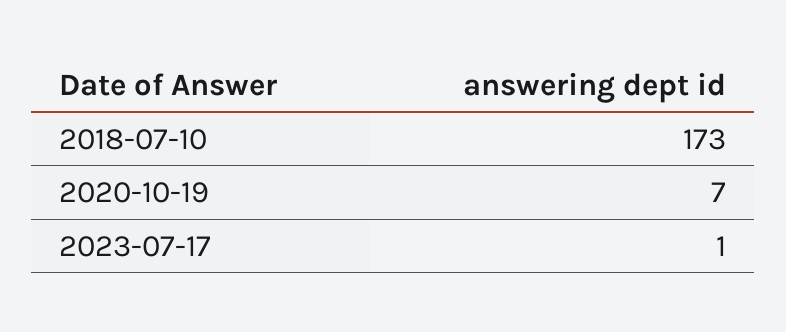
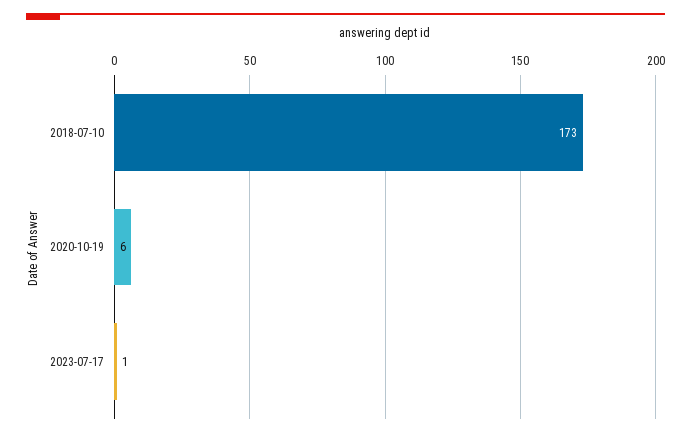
  {
    "2018-07-10": 173,
-   "2020-10-19": 7,
+   "2020-10-19": 6,
    "2023-07-17": 1
  }

